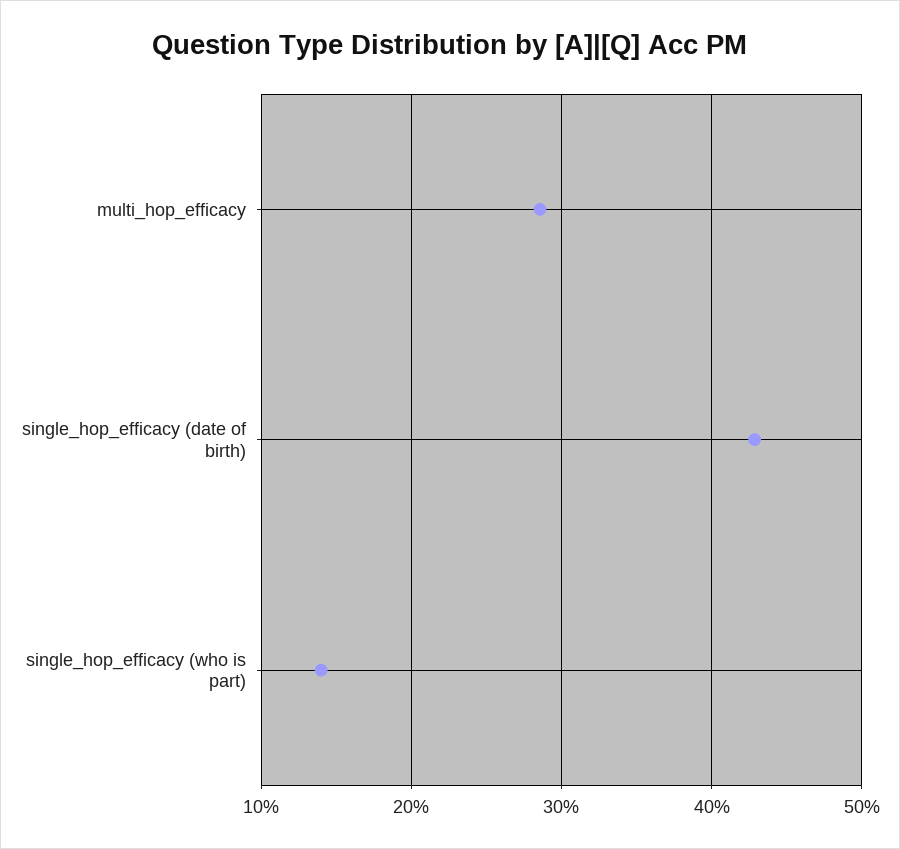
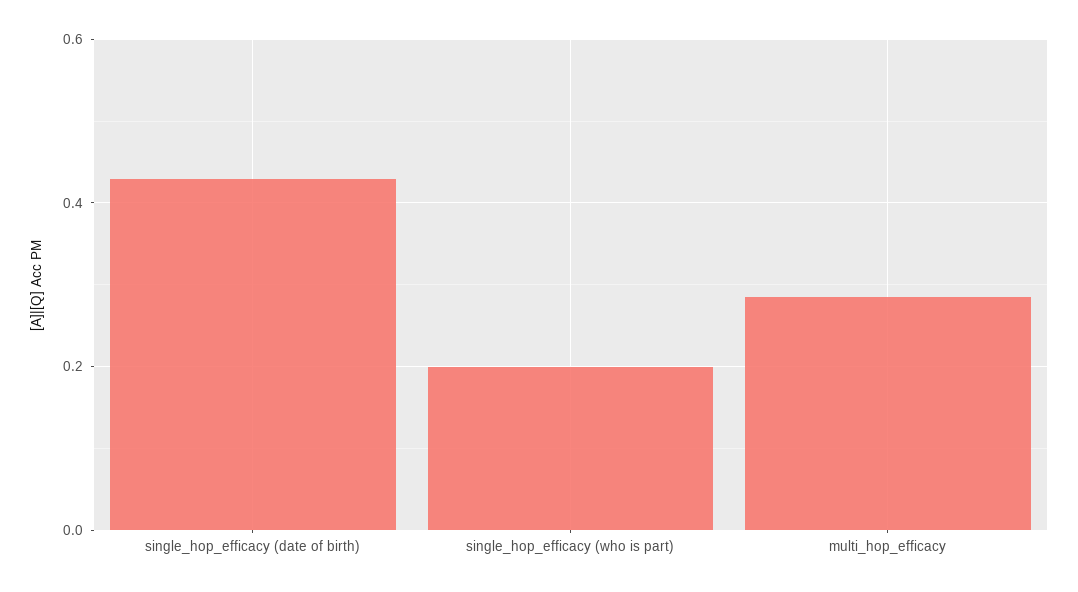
  {
    "multi_hop_efficacy": 0.29,
    "single_hop_efficacy (date of birth)": 0.43,
-   "single_hop_efficacy (who is part)": 0.14
+   "single_hop_efficacy (who is part)": 0.2
  }

